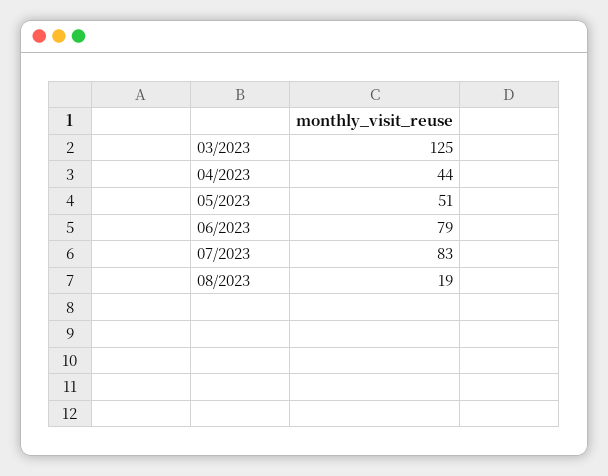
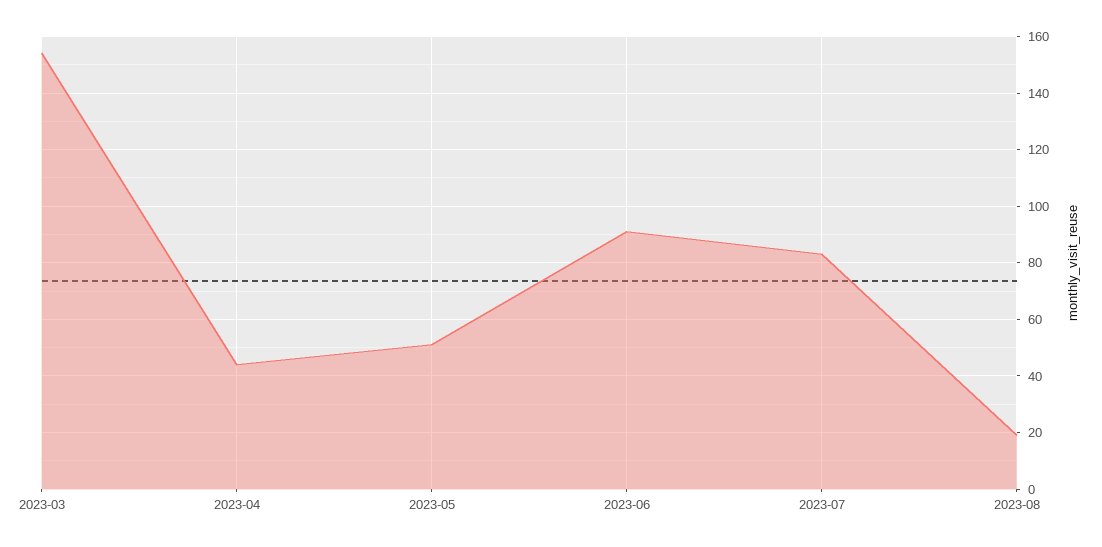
  {
-   "03/2023": 125,
+   "03/2023": 155,
    "04/2023": 44,
    "05/2023": 51,
-   "06/2023": 79,
+   "06/2023": 90,
    "07/2023": 83,
    "08/2023": 19
  }

